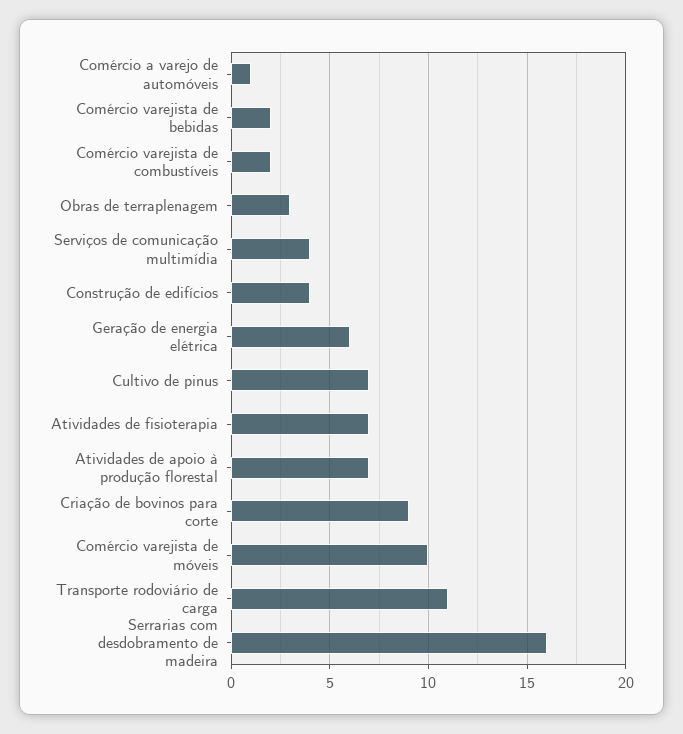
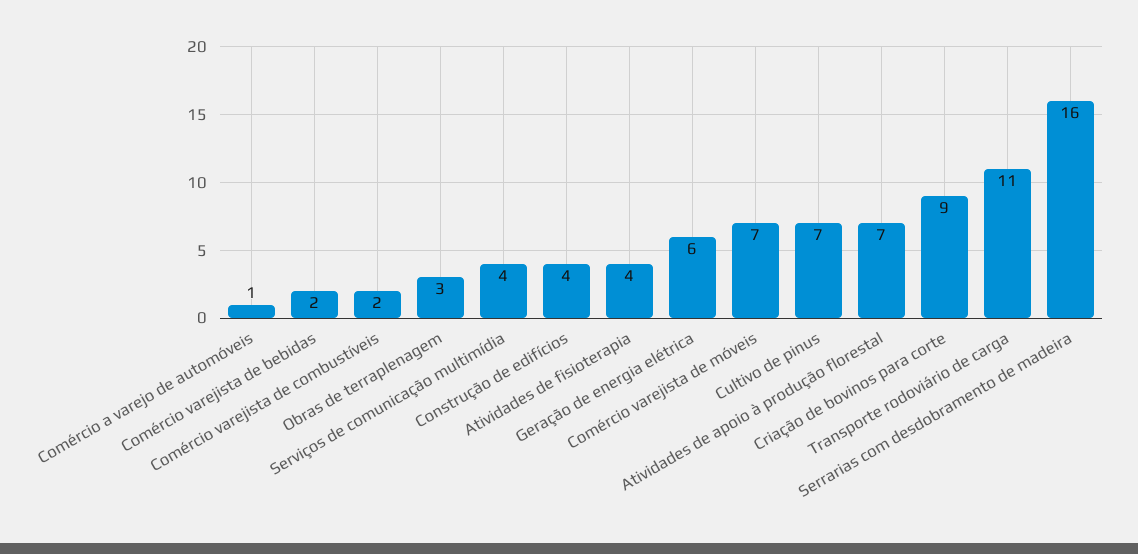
  {
    "Comércio a varejo de automóveis": 1,
    "Comércio varejista de bebidas": 2,
    "Comércio varejista de combustíveis": 2,
    "Obras de terraplenagem": 3,
    "Serviços de comunicação multimídia": 4,
    "Construção de edifícios": 4,
    "Geração de energia elétrica": 6,
    "Cultivo de pinus": 7,
-   "Atividades de fisioterapia": 7,
+   "Atividades de fisioterapia": 4,
    "Atividades de apoio à produção florestal": 7,
    "Criação de bovinos para corte": 9,
-   "Comércio varejista de móveis": 10,
+   "Comércio varejista de móveis": 7,
    "Transporte rodoviário de carga": 11,
    "Serrarias com desdobramento de madeira": 16
  }

